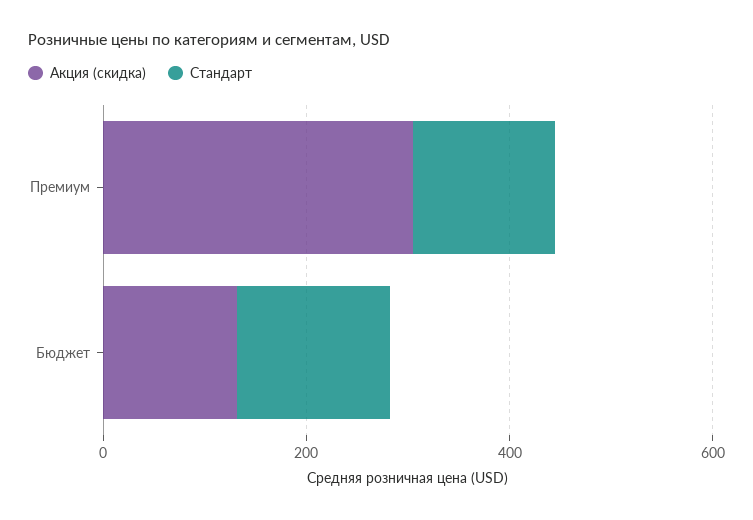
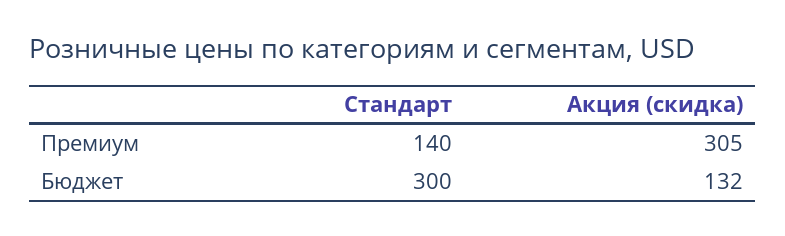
  {
    "Акция (скидка)": {
      "Премиум": 305,
      "Бюджет": 132
    },
    "Стандарт": {
      "Премиум": 140,
-     "Бюджет": 150
+     "Бюджет": 300
    }
  }

